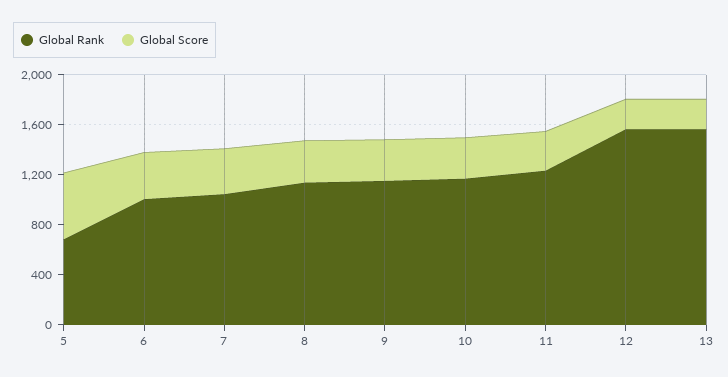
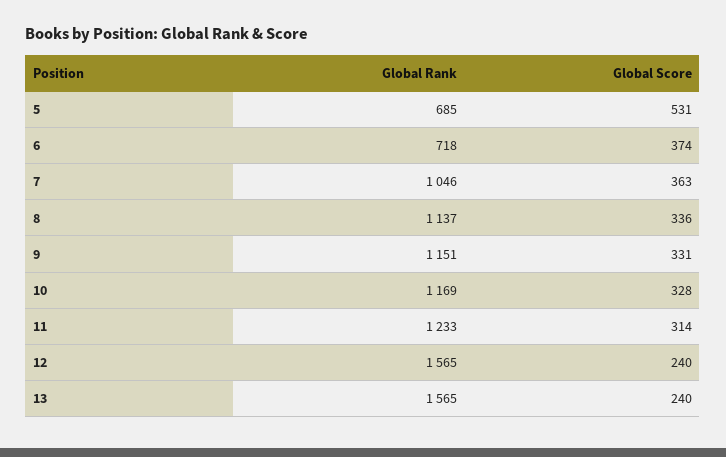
  {
    "Global Rank": {
      "5": 685,
-     "6": 1000,
+     "6": 718,
      "7": 1046,
      "8": 1137,
      "9": 1151,
      "10": 1169,
      "11": 1233,
      "12": 1565,
      "13": 1565
    },
    "Global Score": {
      "5": 531,
      "6": 374,
      "7": 363,
      "8": 336,
      "9": 331,
      "10": 328,
      "11": 314,
      "12": 240,
      "13": 240
    }
  }

